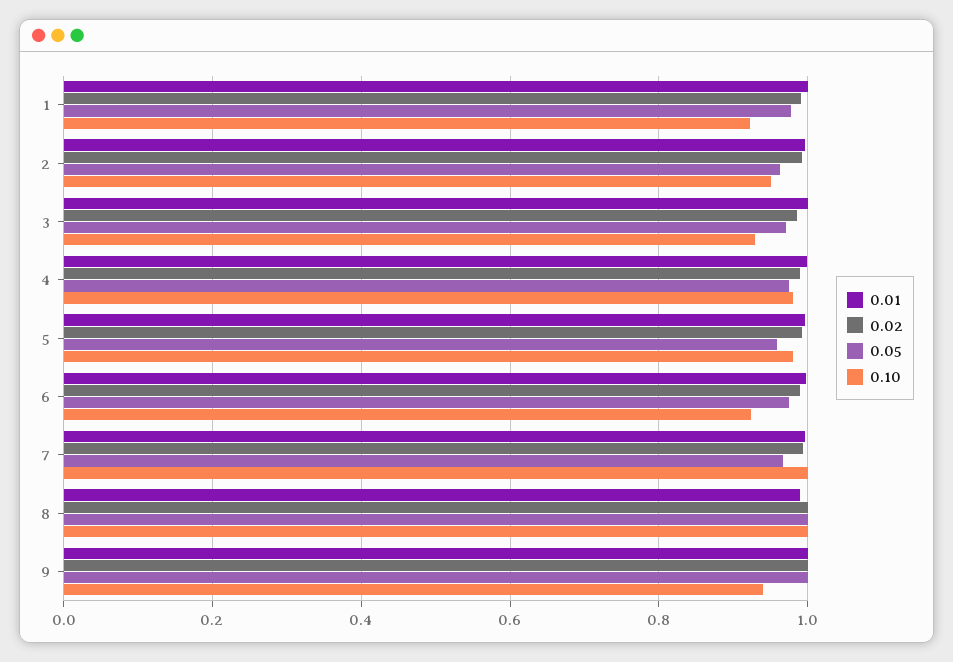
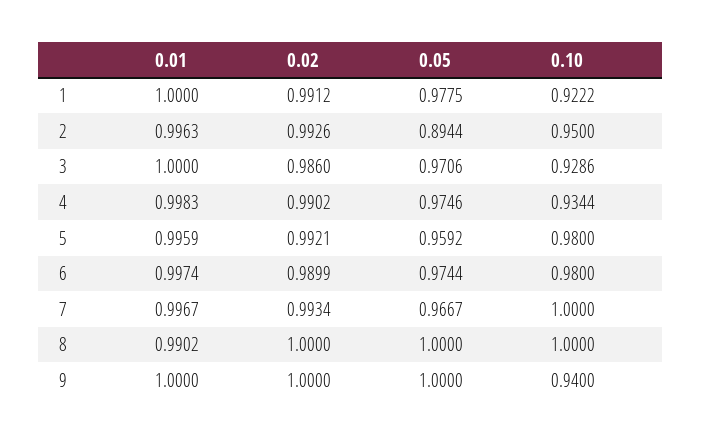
  {
    "0.01": {
      "1": 1,
      "2": 0.9963,
      "3": 1,
      "4": 0.9983,
      "5": 0.9959,
      "6": 0.9974,
      "7": 0.9967,
      "8": 0.9902,
      "9": 1
    },
    "0.02": {
      "1": 0.9912,
      "2": 0.9926,
      "3": 0.986,
      "4": 0.9902,
      "5": 0.9921,
      "6": 0.9899,
      "7": 0.9934,
      "8": 1,
      "9": 1
    },
    "0.05": {
      "1": 0.9775,
-     "2": 0.96,
+     "2": 0.8944,
      "3": 0.9706,
      "4": 0.9746,
      "5": 0.9592,
      "6": 0.9744,
      "7": 0.9667,
      "8": 1,
      "9": 1
    },
    "0.10": {
      "1": 0.9222,
      "2": 0.95,
      "3": 0.9286,
-     "4": 0.98,
+     "4": 0.9344,
      "5": 0.98,
-     "6": 0.92,
+     "6": 0.98,
      "7": 1,
      "8": 1,
      "9": 0.94
    }
  }

